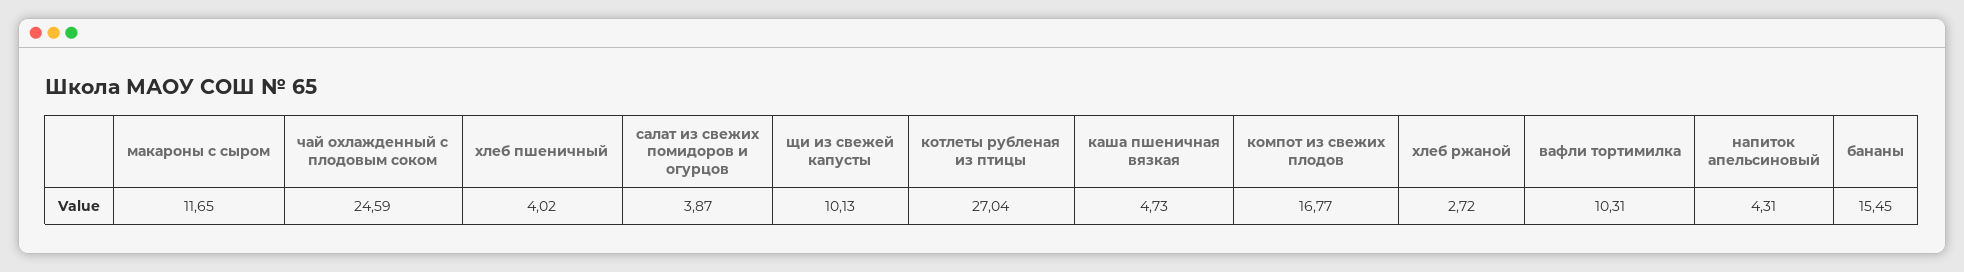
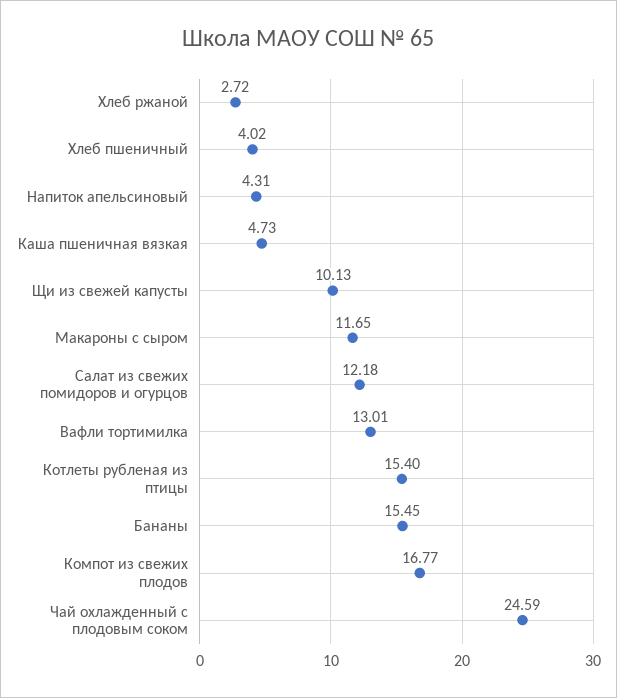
  {
    "макароны с сыром": 11.65,
    "чай охлажденный с плодовым соком": 24.59,
    "хлеб пшеничный": 4.02,
-   "салат из свежих помидоров и огурцов": 3.87,
+   "салат из свежих помидоров и огурцов": 12.18,
    "щи из свежей капусты": 10.13,
-   "котлеты рубленая из птицы": 27.04,
+   "котлеты рубленая из птицы": 15.4,
    "каша пшеничная вязкая": 4.73,
    "компот из свежих плодов": 16.77,
    "хлеб ржаной": 2.72,
-   "вафли тортимилка": 10.31,
+   "вафли тортимилка": 13.01,
    "напиток апельсиновый": 4.31,
    "бананы": 15.45
  }

